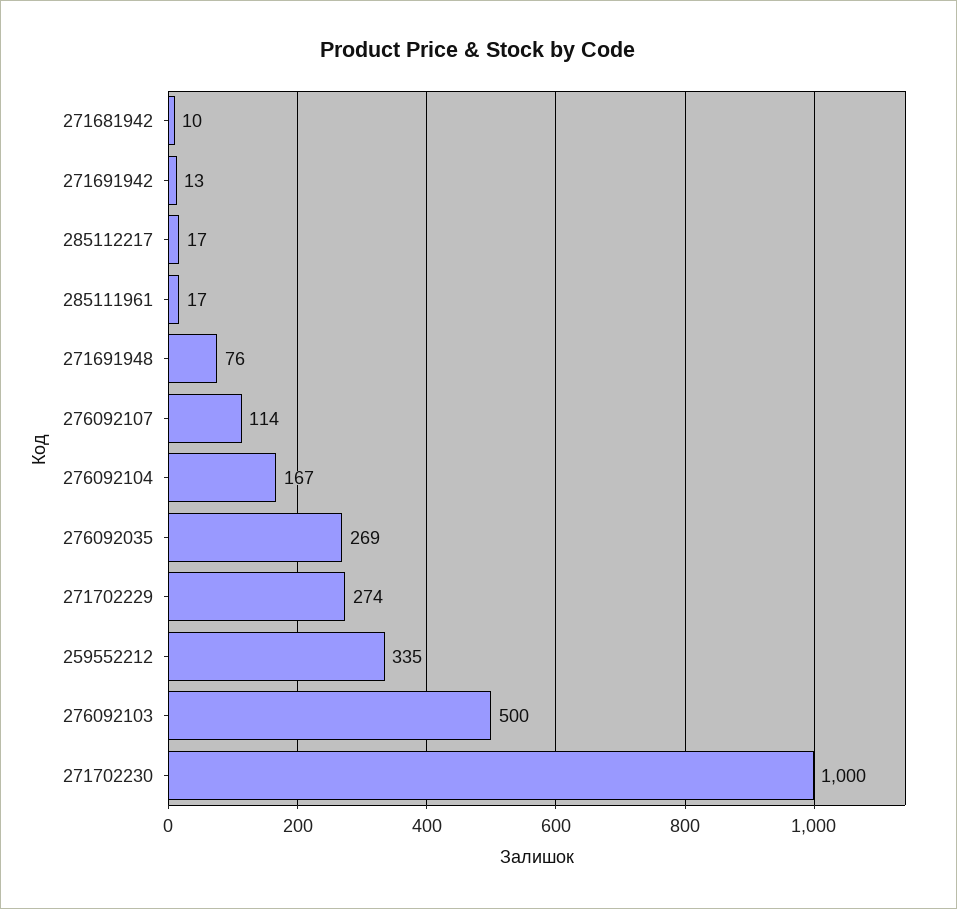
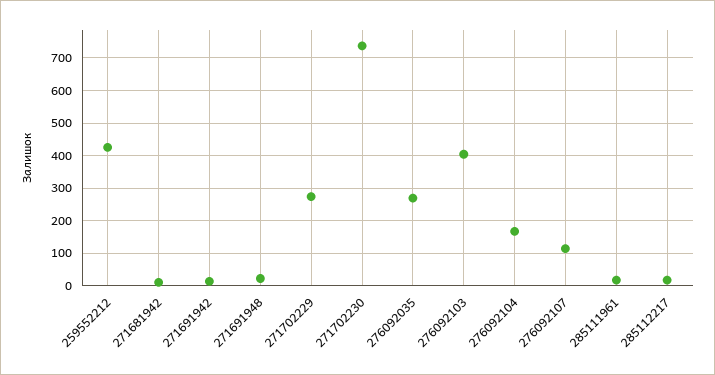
  {
    "271681942": 10,
    "271691942": 13,
    "285112217": 17,
    "285111961": 17,
-   "271691948": 76,
+   "271691948": 20,
    "276092107": 114,
    "276092104": 167,
    "276092035": 269,
    "271702229": 274,
-   "259552212": 335,
+   "259552212": 420,
-   "276092103": 500,
+   "276092103": 400,
-   "271702230": 1000
+   "271702230": 740
  }

